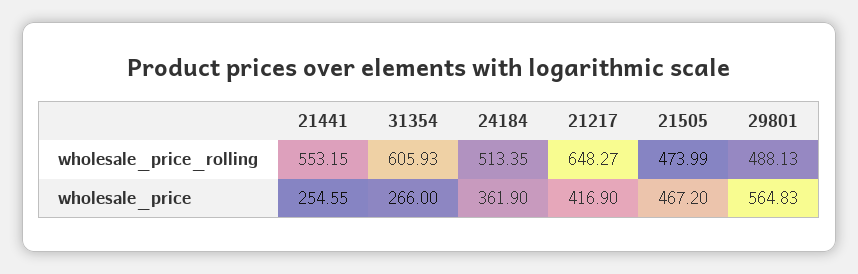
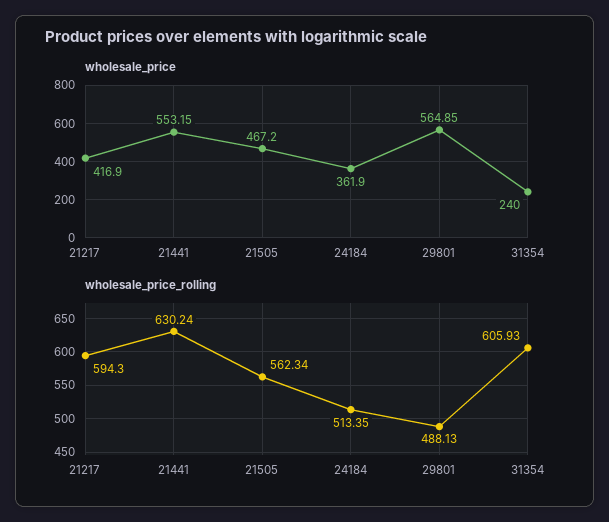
  {
    "wholesale_price_rolling": {
-     "21441": 553.15,
+     "21441": 630.24,
      "31354": 605.93,
      "24184": 513.35,
-     "21217": 648.27,
+     "21217": 594.3,
-     "21505": 473.99,
+     "21505": 562.34,
      "29801": 488.13
    },
    "wholesale_price": {
-     "21441": 254.55,
+     "21441": 553.15,
-     "31354": 266,
+     "31354": 240,
      "24184": 361.9,
      "21217": 416.9,
      "21505": 467.2,
-     "29801": 564.83
+     "29801": 564.85
    }
  }

